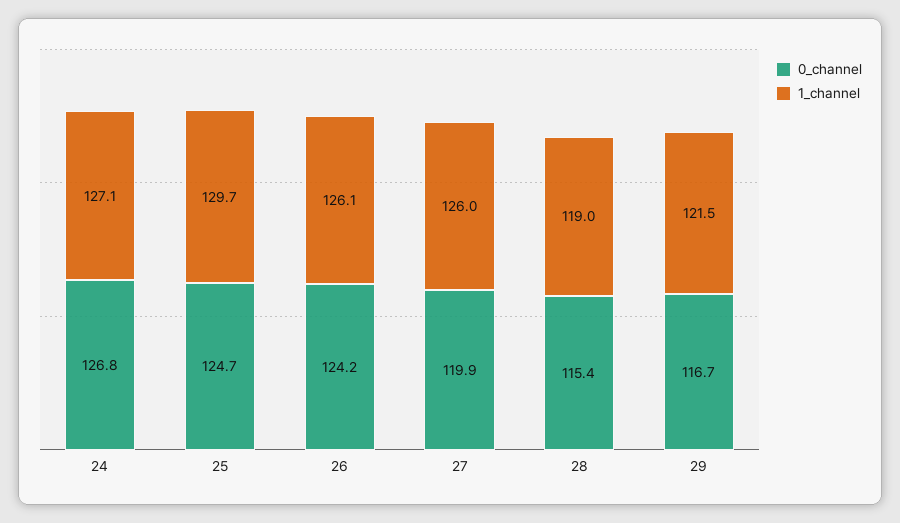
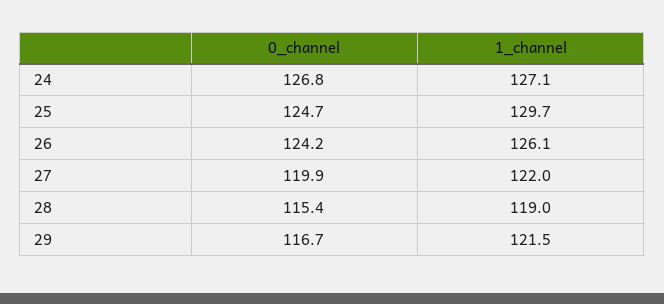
  {
    "0_channel": {
      "24": 126.8,
      "25": 124.7,
      "26": 124.2,
      "27": 119.9,
      "28": 115.4,
      "29": 116.7
    },
    "1_channel": {
      "24": 127.1,
      "25": 129.7,
      "26": 126.1,
-     "27": 126,
+     "27": 122,
      "28": 119,
      "29": 121.5
    }
  }

